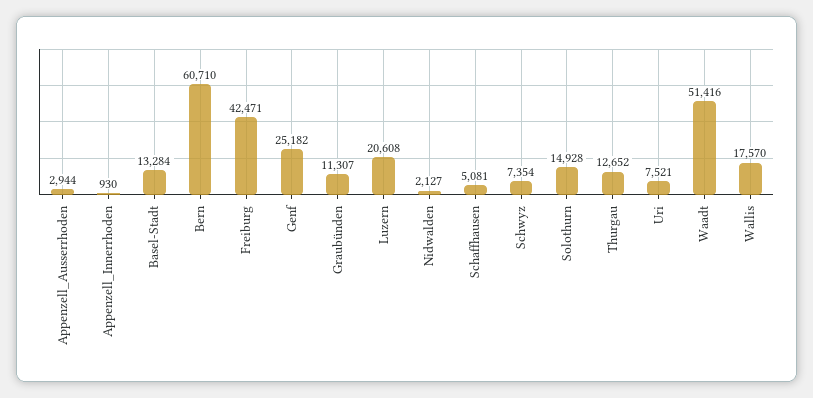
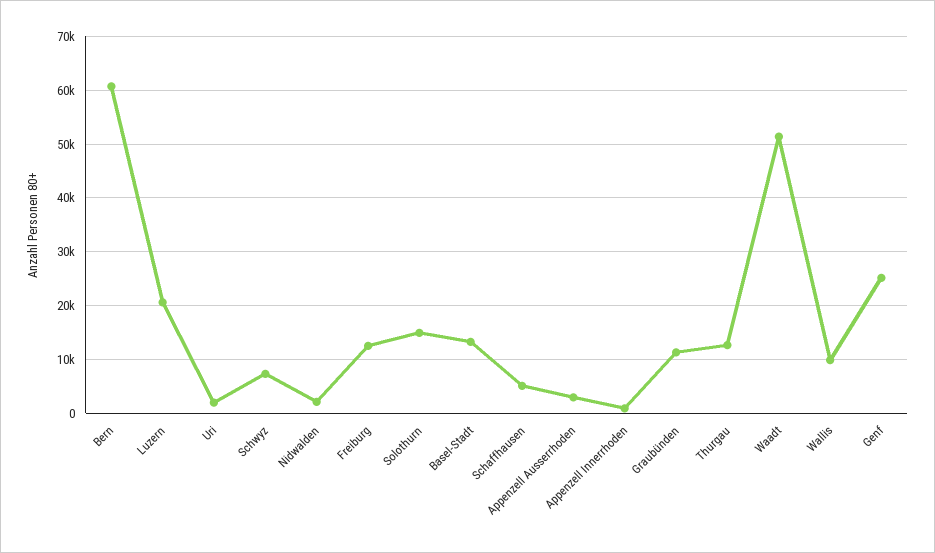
  {
    "Appenzell_Ausserrhoden": 2944,
    "Appenzell_Innerrhoden": 930,
    "Basel-Stadt": 13284,
    "Bern": 60710,
-   "Freiburg": 42471,
+   "Freiburg": 12000,
    "Genf": 25182,
    "Graubünden": 11307,
    "Luzern": 20608,
    "Nidwalden": 2127,
    "Schaffhausen": 5081,
    "Schwyz": 7354,
    "Solothurn": 14928,
    "Thurgau": 12652,
-   "Uri": 7521,
+   "Uri": 2000,
    "Waadt": 51416,
-   "Wallis": 17570
+   "Wallis": 10000
  }

